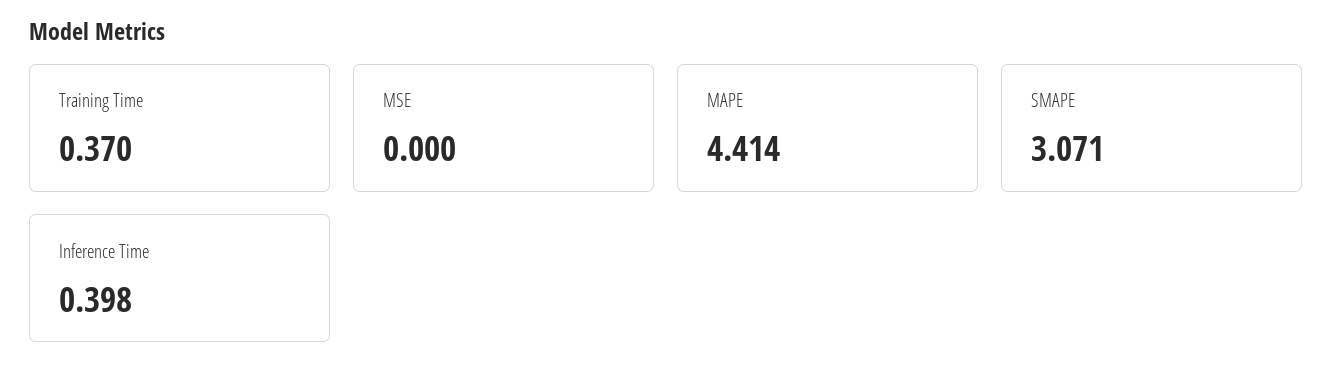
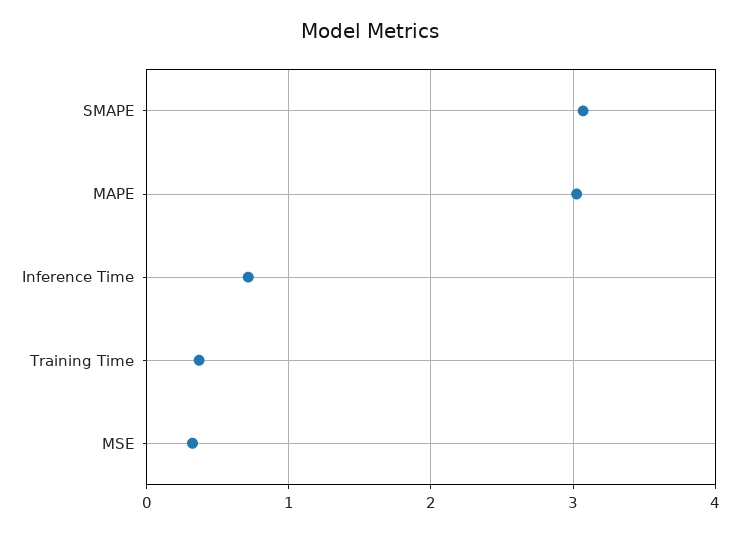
  {
    "Training Time": 0.37,
-   "MSE": 0,
+   "MSE": 0.3,
-   "MAPE": 4.414,
+   "MAPE": 3,
    "SMAPE": 3.071,
-   "Inference Time": 0.398
+   "Inference Time": 0.7
  }

